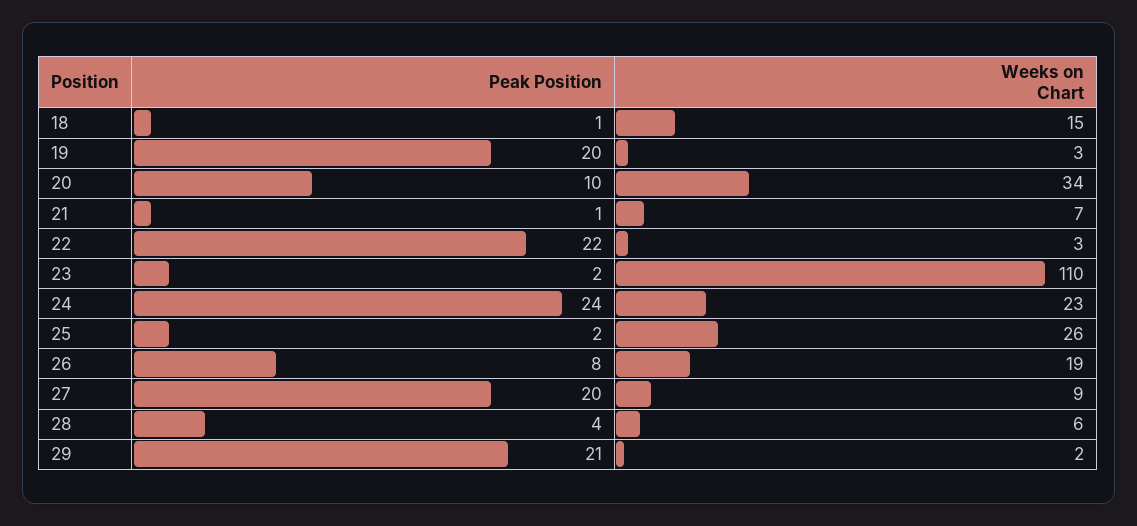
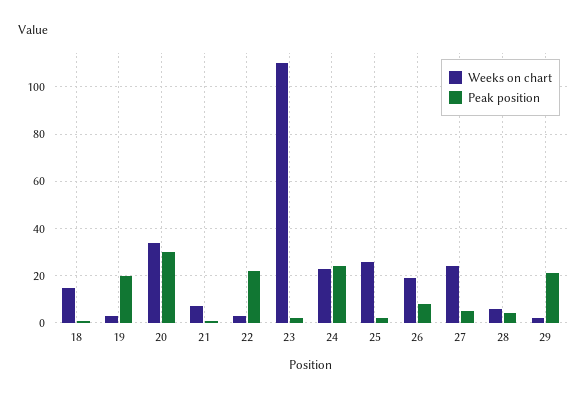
  {
    "Peak Position": {
      "18": 1,
      "19": 20,
-     "20": 10,
+     "20": 30,
      "21": 1,
      "22": 22,
      "23": 2,
      "24": 24,
      "25": 2,
      "26": 8,
-     "27": 20,
+     "27": 5,
      "28": 4,
      "29": 21
    },
    "Weeks on Chart": {
      "18": 15,
      "19": 3,
      "20": 34,
      "21": 7,
      "22": 3,
      "23": 110,
      "24": 23,
      "25": 26,
      "26": 19,
-     "27": 9,
+     "27": 25,
      "28": 6,
      "29": 2
    }
  }

